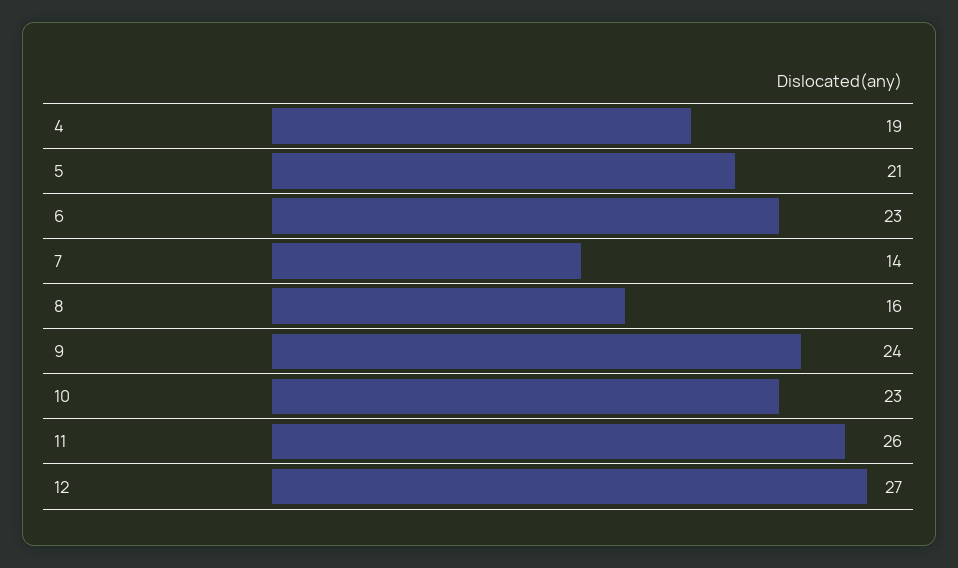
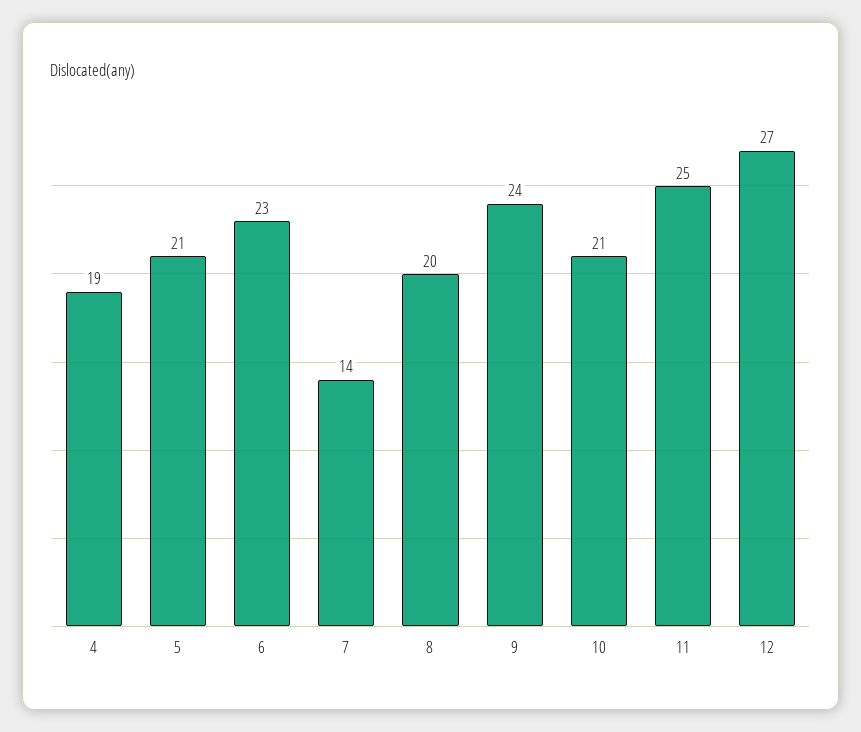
  {
    "4": 19,
    "5": 21,
    "6": 23,
    "7": 14,
-   "8": 16,
+   "8": 20,
    "9": 24,
-   "10": 23,
+   "10": 21,
-   "11": 26,
+   "11": 25,
    "12": 27
  }

